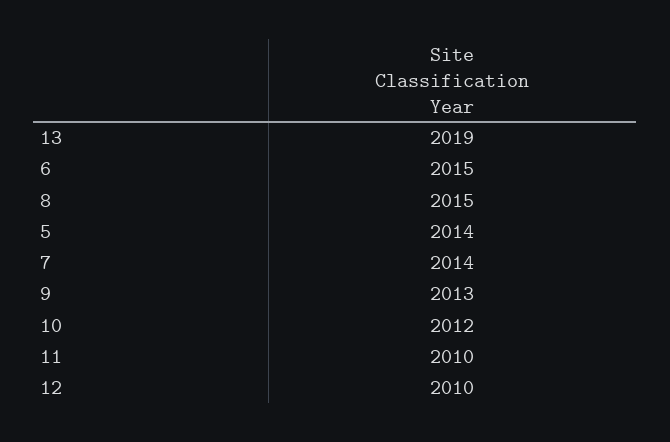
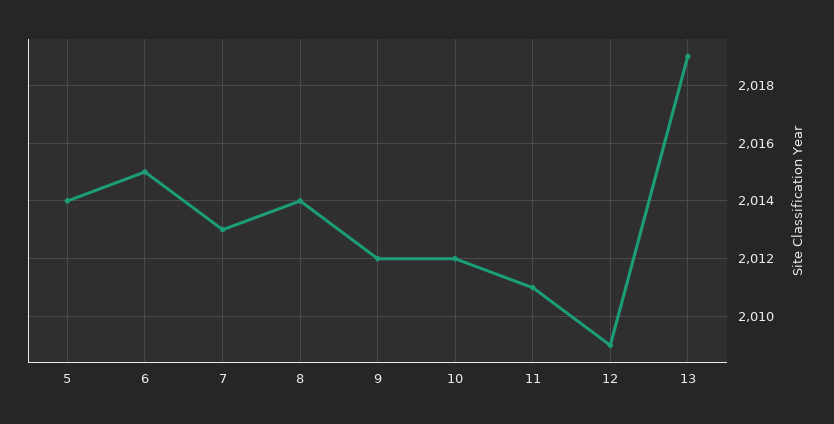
  {
    "13": 2019,
    "6": 2015,
-   "8": 2015,
+   "8": 2014,
    "5": 2014,
-   "7": 2014,
+   "7": 2013,
-   "9": 2013,
+   "9": 2012,
    "10": 2012,
-   "11": 2010,
+   "11": 2011,
-   "12": 2010
+   "12": 2009
  }

